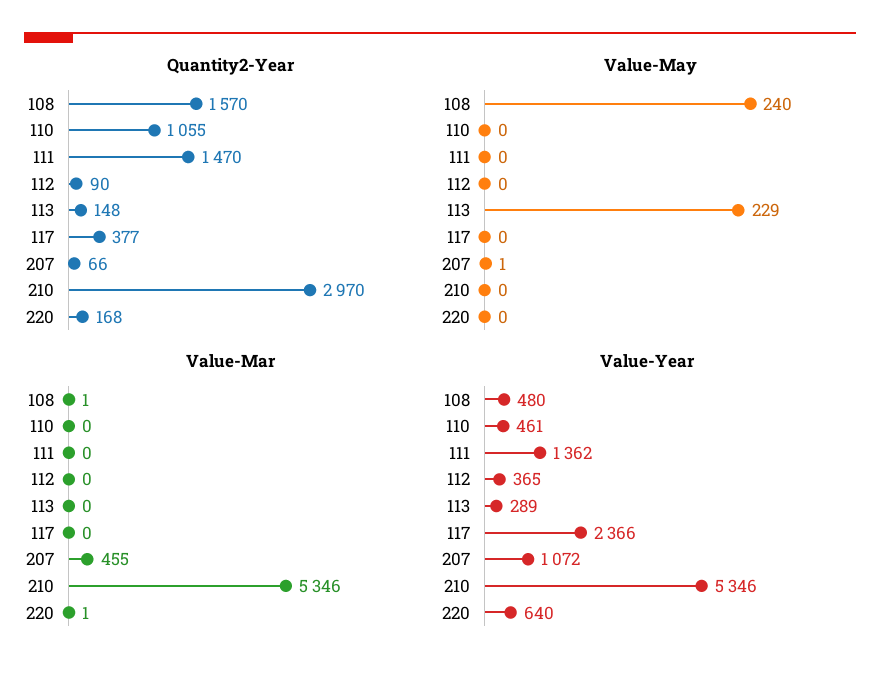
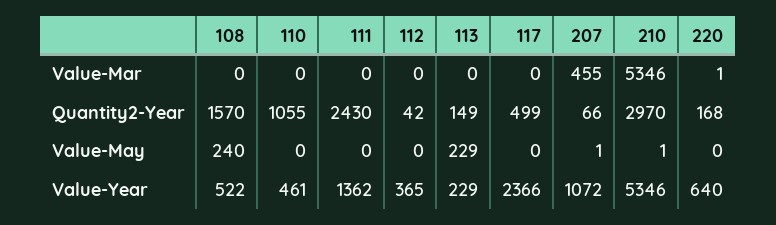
  {
    "Quantity2-Year": {
      "108": 1570,
      "110": 1055,
-     "111": 1470,
+     "111": 2430,
-     "112": 90,
+     "112": 42,
-     "113": 148,
+     "113": 149,
-     "117": 377,
+     "117": 499,
      "207": 66,
      "210": 2970,
      "220": 168
    },
    "Value-May": {
      "108": 240,
      "110": 0,
      "111": 0,
      "112": 0,
      "113": 229,
      "117": 0,
      "207": 1,
-     "210": 0,
+     "210": 1,
      "220": 0
    },
    "Value-Mar": {
-     "108": 1,
+     "108": 0,
      "110": 0,
      "111": 0,
      "112": 0,
      "113": 0,
      "117": 0,
      "207": 455,
      "210": 5346,
      "220": 1
    },
    "Value-Year": {
-     "108": 480,
+     "108": 522,
      "110": 461,
      "111": 1362,
      "112": 365,
-     "113": 289,
+     "113": 229,
      "117": 2366,
      "207": 1072,
      "210": 5346,
      "220": 640
    }
  }

